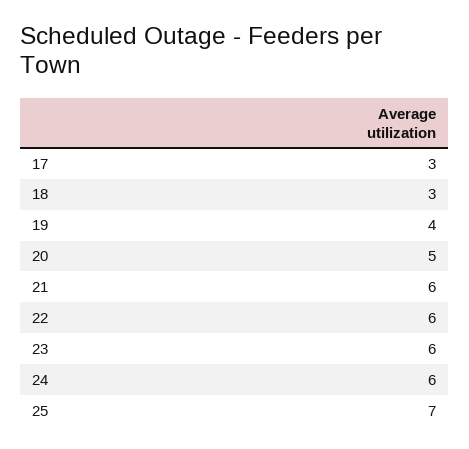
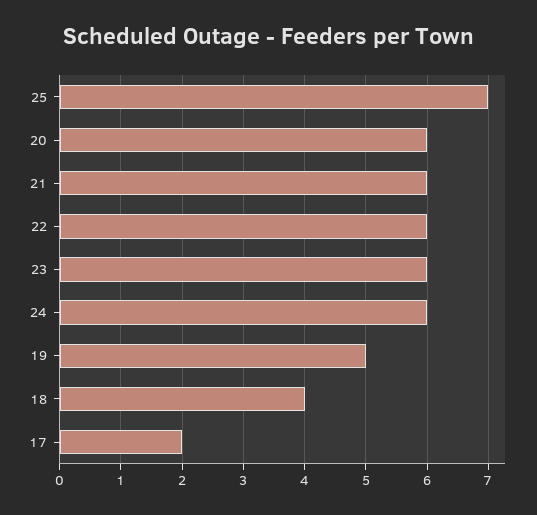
  {
-   "17": 3,
+   "17": 2,
-   "18": 3,
+   "18": 4,
-   "19": 4,
+   "19": 5,
-   "20": 5,
+   "20": 6,
    "21": 6,
    "22": 6,
    "23": 6,
    "24": 6,
    "25": 7
  }

